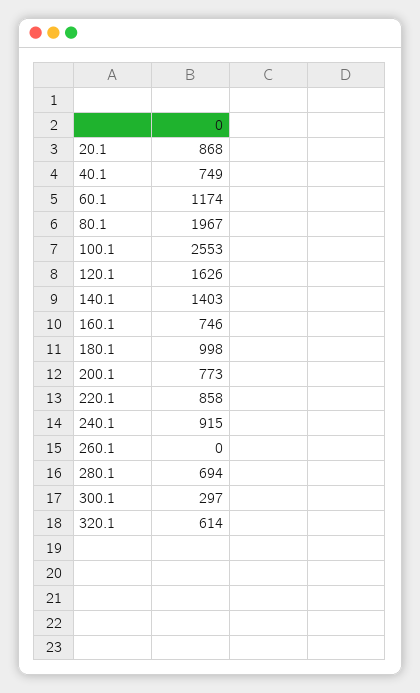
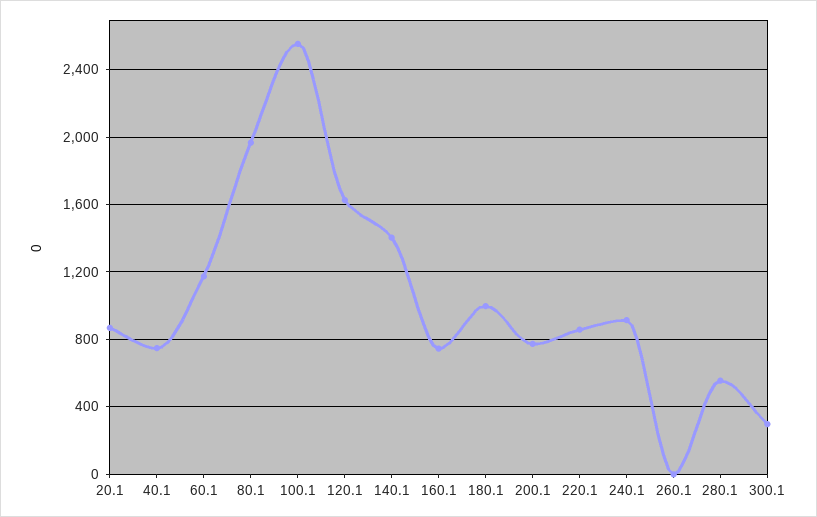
  {
    "20.1": 868,
    "40.1": 749,
    "60.1": 1174,
    "80.1": 1967,
    "100.1": 2553,
    "120.1": 1626,
    "140.1": 1403,
    "160.1": 746,
    "180.1": 998,
    "200.1": 773,
    "220.1": 858,
    "240.1": 915,
    "260.1": 0,
-   "280.1": 694,
+   "280.1": 550,
-   "300.1": 297,
+   "300.1": 297
-   "320.1": 614
  }

